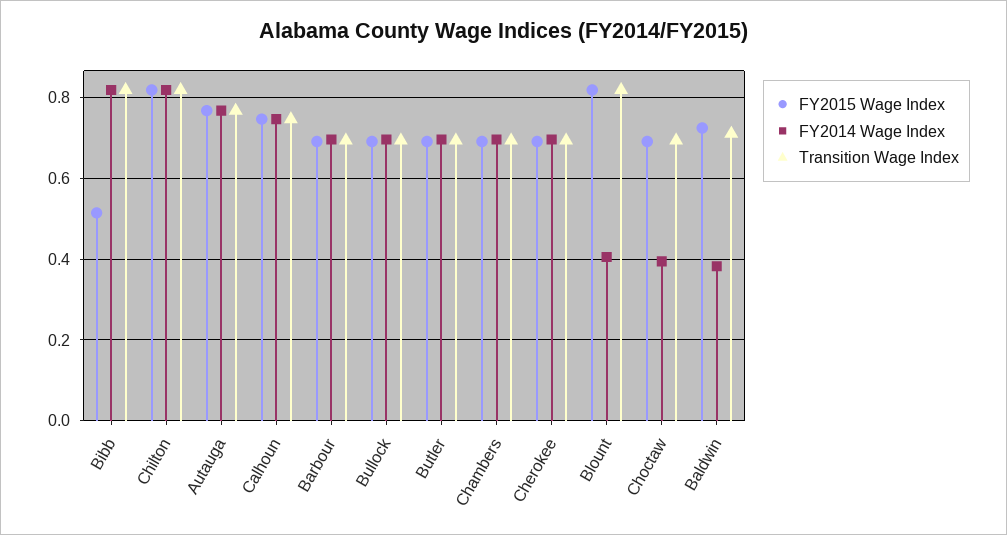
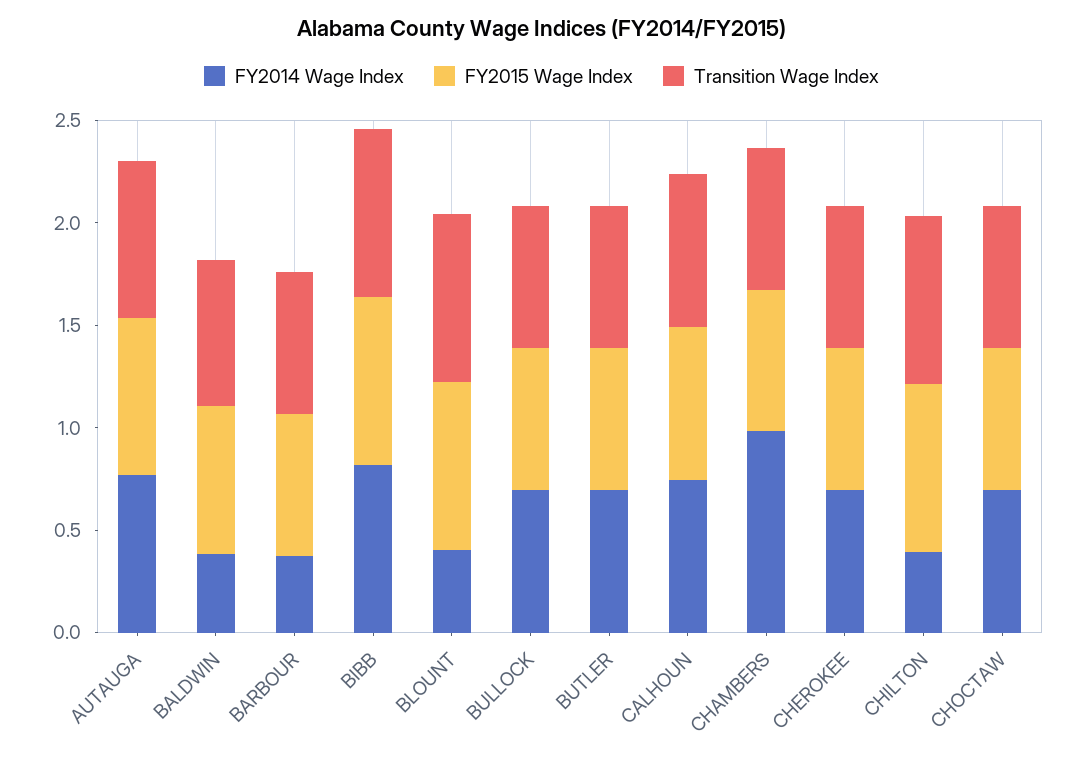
  {
    "FY2015 Wage Index": {
-     "Bibb": 0.52,
+     "Bibb": 0.8,
      "Chilton": 0.82,
      "Autauga": 0.76,
      "Calhoun": 0.74,
      "Barbour": 0.7,
      "Bullock": 0.7,
      "Butler": 0.7,
      "Chambers": 0.7,
      "Cherokee": 0.7,
      "Blount": 0.82,
      "Choctaw": 0.7,
      "Baldwin": 0.72
    },
    "FY2014 Wage Index": {
      "Bibb": 0.82,
-     "Chilton": 0.82,
+     "Chilton": 0.4,
      "Autauga": 0.76,
      "Calhoun": 0.74,
-     "Barbour": 0.7,
+     "Barbour": 0.4,
      "Bullock": 0.7,
      "Butler": 0.7,
-     "Chambers": 0.7,
+     "Chambers": 1,
      "Cherokee": 0.7,
      "Blount": 0.4,
-     "Choctaw": 0.4,
+     "Choctaw": 0.7,
      "Baldwin": 0.38
    },
    "Transition Wage Index": {
      "Bibb": 0.82,
      "Chilton": 0.82,
      "Autauga": 0.76,
      "Calhoun": 0.74,
      "Barbour": 0.7,
      "Bullock": 0.7,
      "Butler": 0.7,
      "Chambers": 0.7,
      "Cherokee": 0.7,
      "Blount": 0.82,
      "Choctaw": 0.7,
      "Baldwin": 0.72
    }
  }

